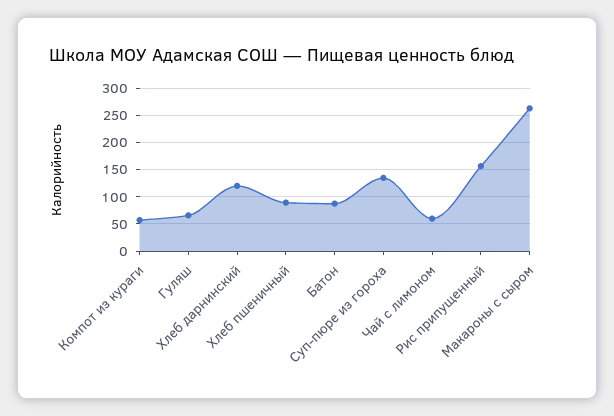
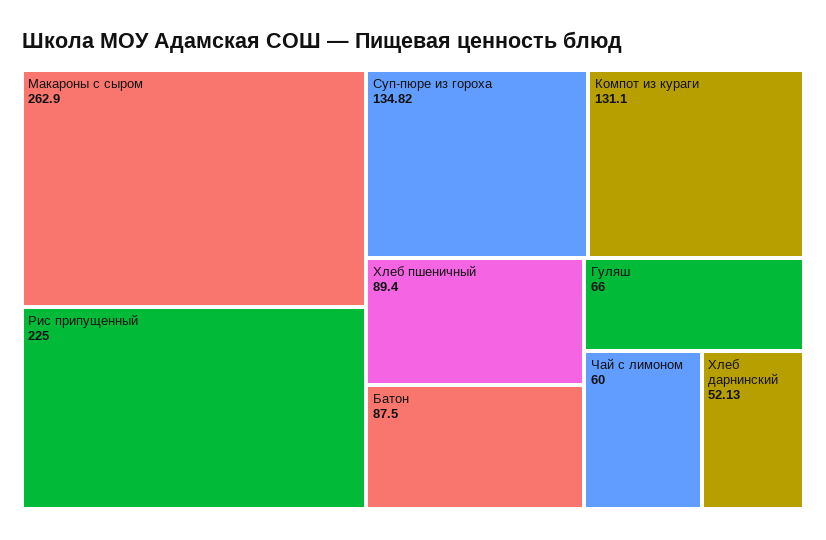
  {
-   "Компот из кураги": 50,
+   "Компот из кураги": 131.1,
    "Гуляш": 66,
-   "Хлеб дарнинский": 125,
+   "Хлеб дарнинский": 52.13,
    "Хлеб пшеничный": 89.4,
    "Батон": 87.5,
    "Суп-пюре из гороха": 134.82,
    "Чай с лимоном": 60,
-   "Рис припущенный": 150,
+   "Рис припущенный": 225,
    "Макароны с сыром": 262.9
  }

